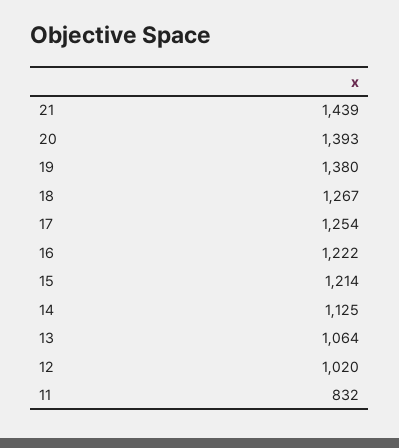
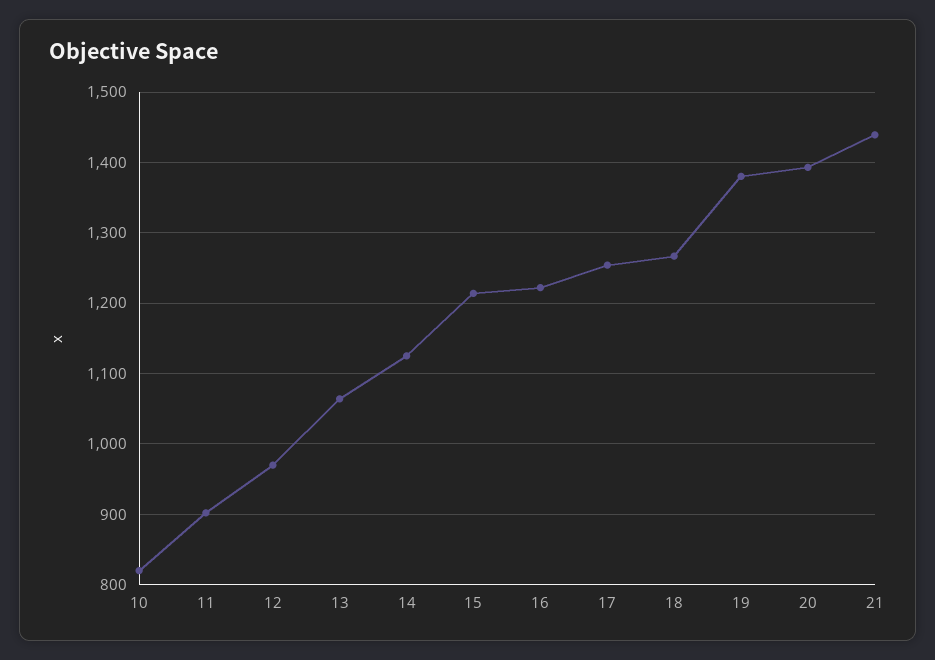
  {
    "21": 1439,
    "20": 1393,
    "19": 1380,
    "18": 1267,
    "17": 1254,
    "16": 1222,
    "15": 1214,
    "14": 1125,
    "13": 1064,
-   "12": 1020,
+   "12": 970,
-   "11": 832
+   "11": 900,
+   "10": 820
  }

